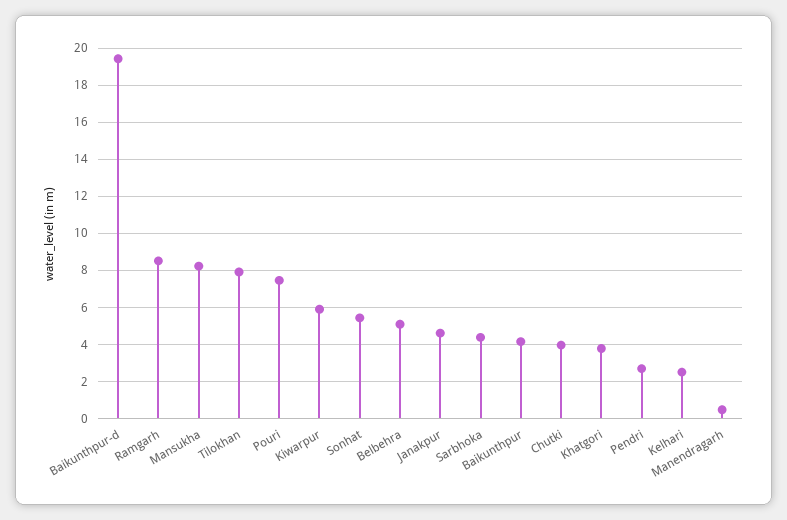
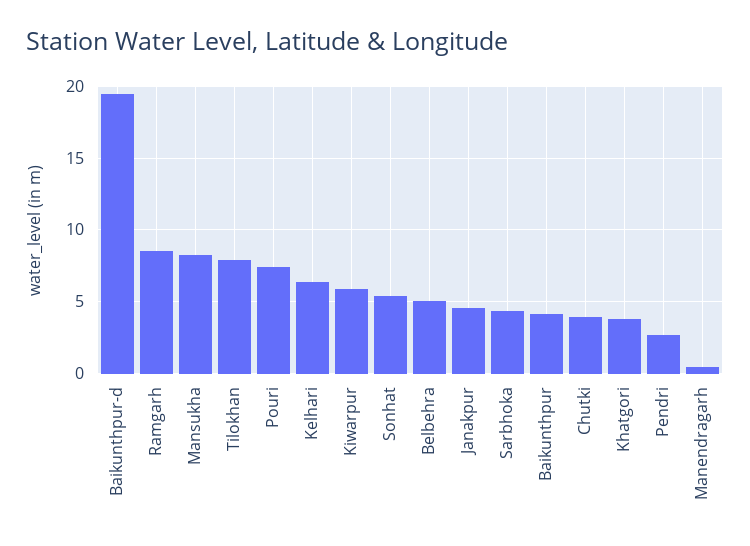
  {
    "Baikunthpur-d": 19.5,
    "Ramgarh": 8.5,
    "Mansukha": 8,
    "Tilokhan": 8,
    "Pouri": 7.5,
    "Kiwarpur": 6,
    "Sonhat": 5.5,
    "Belbehra": 5,
    "Janakpur": 4.5,
    "Sarbhoka": 4.5,
    "Baikunthpur": 4,
    "Chutki": 4,
    "Khatgori": 4,
    "Pendri": 2.5,
-   "Kelhari": 2.5,
+   "Kelhari": 6.5,
    "Manendragarh": 0.5
  }

